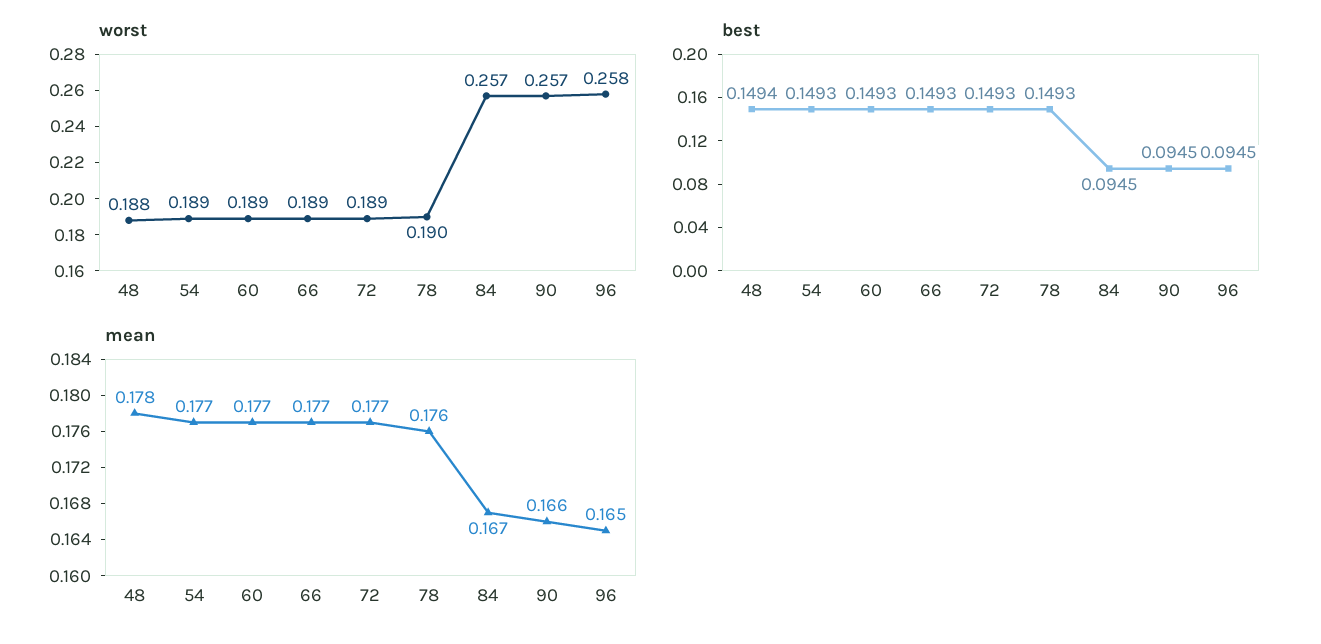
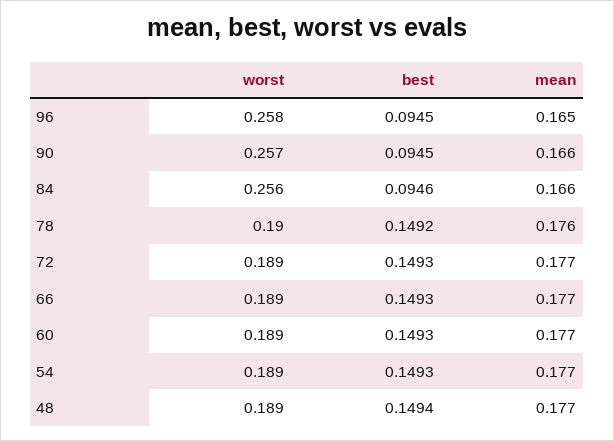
  {
    "worst": {
-     "48": 0.188,
+     "48": 0.189,
      "54": 0.189,
      "60": 0.189,
      "66": 0.189,
      "72": 0.189,
      "78": 0.19,
-     "84": 0.257,
+     "84": 0.256,
      "90": 0.257,
      "96": 0.258
    },
    "best": {
      "48": 0.1494,
      "54": 0.1493,
      "60": 0.1493,
      "66": 0.1493,
      "72": 0.1493,
-     "78": 0.1493,
+     "78": 0.1492,
-     "84": 0.0945,
+     "84": 0.0946,
      "90": 0.0945,
      "96": 0.0945
    },
    "mean": {
-     "48": 0.178,
+     "48": 0.177,
      "54": 0.177,
      "60": 0.177,
      "66": 0.177,
      "72": 0.177,
      "78": 0.176,
-     "84": 0.167,
+     "84": 0.166,
      "90": 0.166,
      "96": 0.165
    }
  }

